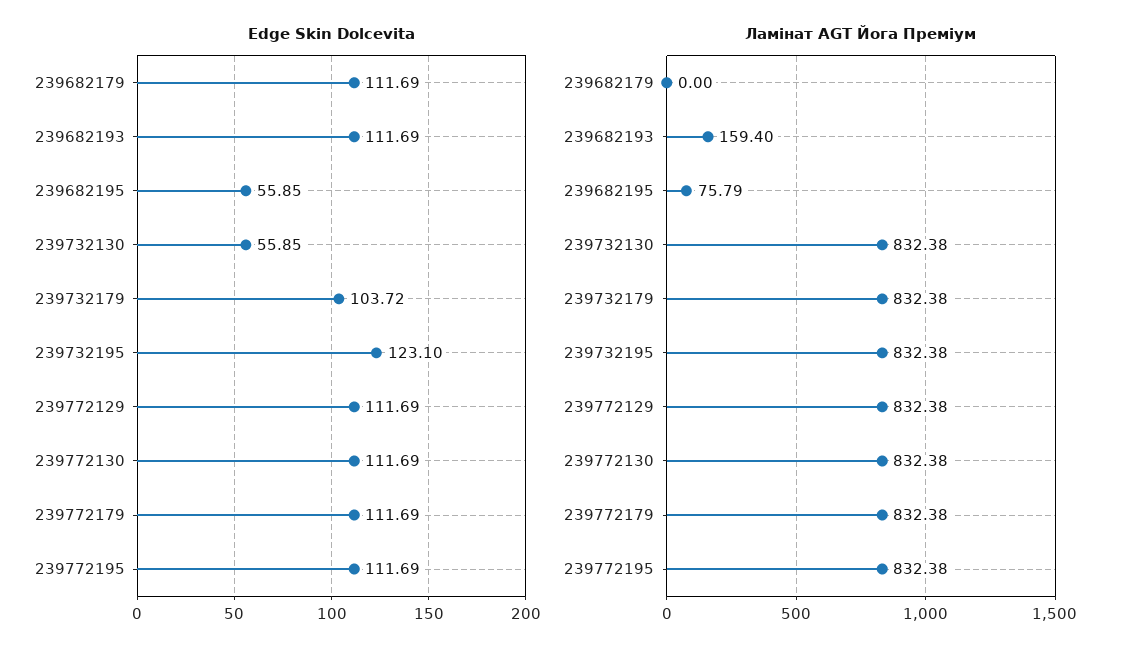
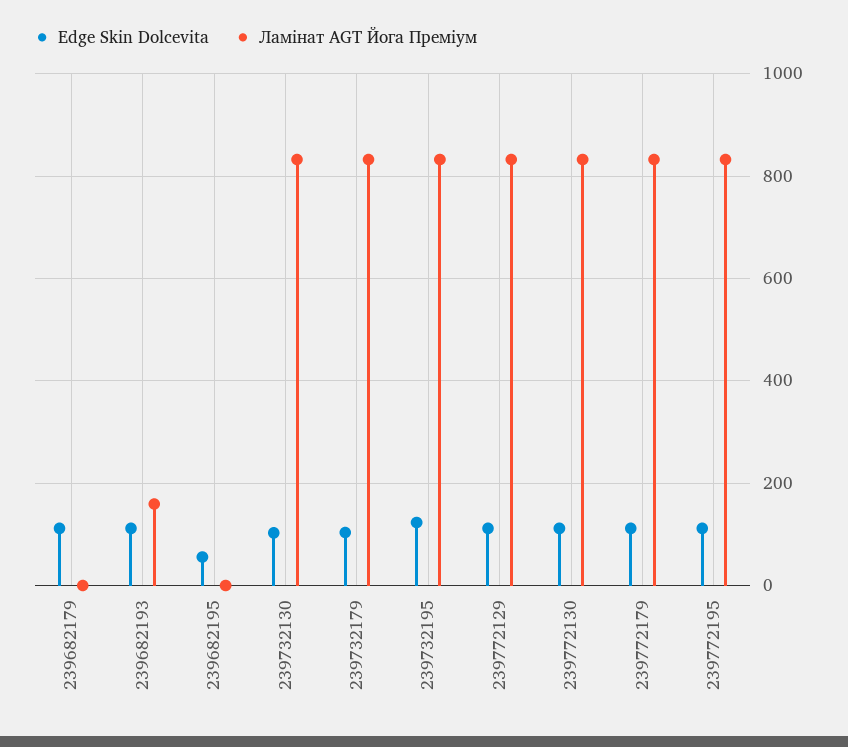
  {
    "Edge Skin Dolcevita": {
      "239682179": 111.69,
      "239682193": 111.69,
      "239682195": 55.85,
-     "239732130": 55.85,
+     "239732130": 100,
      "239732179": 103.72,
      "239732195": 123.1,
      "239772129": 111.69,
      "239772130": 111.69,
      "239772179": 111.69,
      "239772195": 111.69
    },
    "Ламінат AGT Йога Преміум": {
      "239682179": 0,
      "239682193": 159.4,
-     "239682195": 75.79,
+     "239682195": 0,
      "239732130": 832.38,
      "239732179": 832.38,
      "239732195": 832.38,
      "239772129": 832.38,
      "239772130": 832.38,
      "239772179": 832.38,
      "239772195": 832.38
    }
  }

